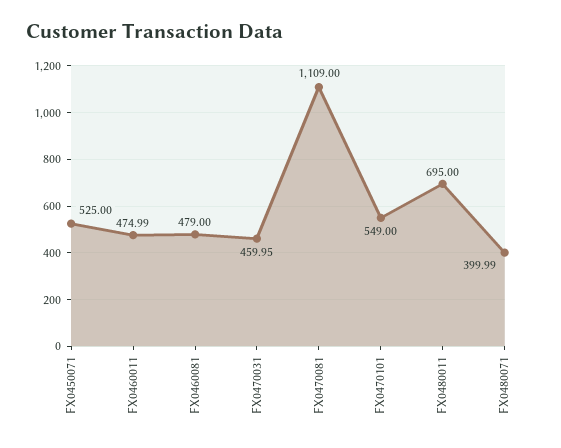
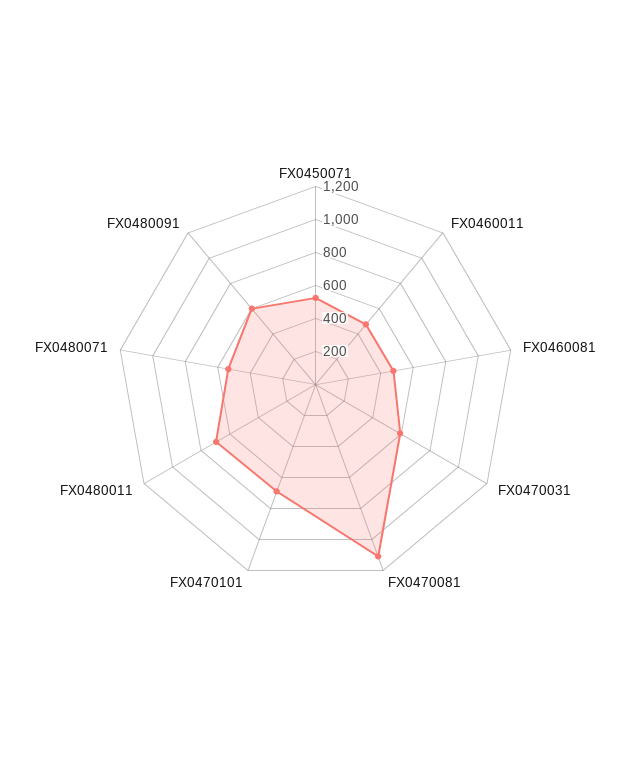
  {
    "FX0450071": 525,
    "FX0460011": 474.99,
    "FX0460081": 479,
-   "FX0470031": 459.95,
+   "FX0470031": 600,
    "FX0470081": 1109,
-   "FX0470101": 549,
+   "FX0470101": 700,
    "FX0480011": 695,
-   "FX0480071": 399.99
+   "FX0480071": 550,
+   "FX0480091": 600
  }

